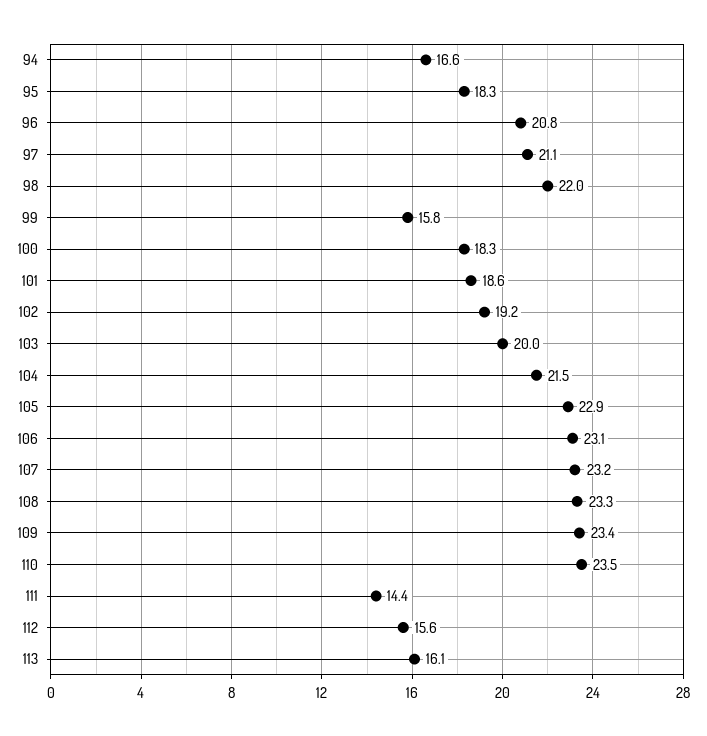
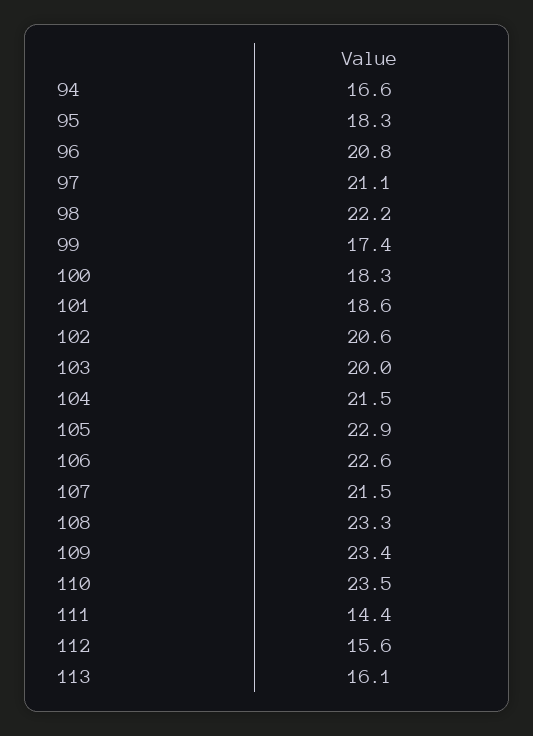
  {
    "94": 16.6,
    "95": 18.3,
    "96": 20.8,
    "97": 21.1,
-   "98": 22,
+   "98": 22.2,
-   "99": 15.8,
+   "99": 17.4,
    "100": 18.3,
    "101": 18.6,
-   "102": 19.2,
+   "102": 20.6,
    "103": 20,
    "104": 21.5,
    "105": 22.9,
-   "106": 23.1,
+   "106": 22.6,
-   "107": 23.2,
+   "107": 21.5,
    "108": 23.3,
    "109": 23.4,
    "110": 23.5,
    "111": 14.4,
    "112": 15.6,
    "113": 16.1
  }

